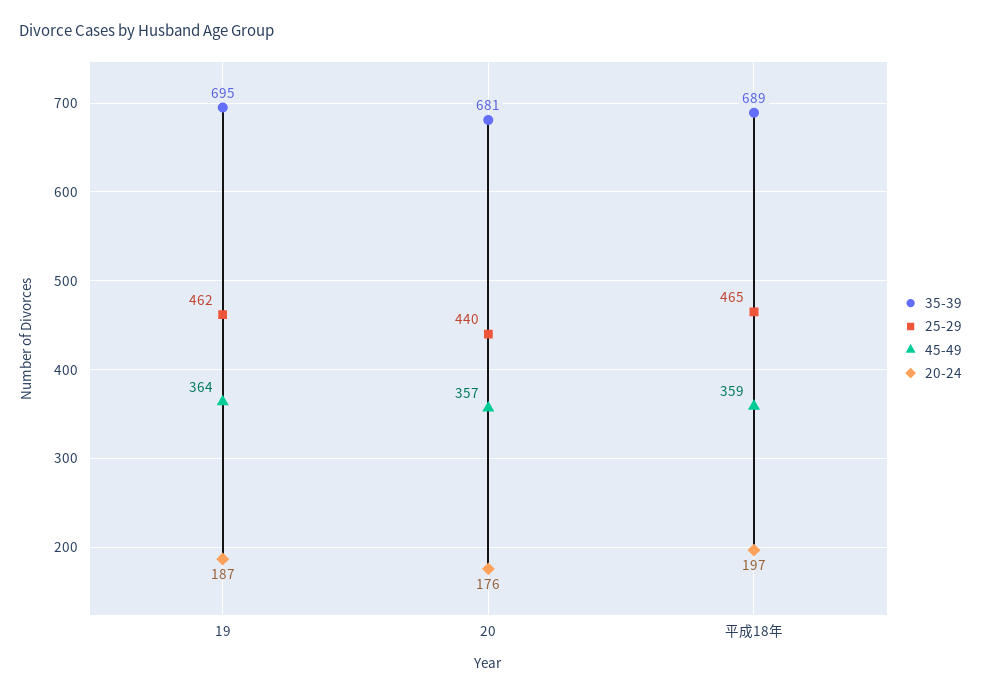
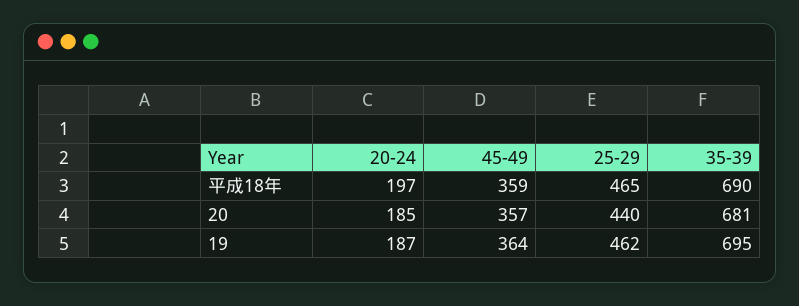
  {
    "35-39": {
      "19": 695,
      "20": 681,
-     "平成18年": 689
+     "平成18年": 690
    },
    "25-29": {
      "19": 462,
      "20": 440,
      "平成18年": 465
    },
    "45-49": {
      "19": 364,
      "20": 357,
      "平成18年": 359
    },
    "20-24": {
      "19": 187,
-     "20": 176,
+     "20": 185,
      "平成18年": 197
    }
  }

